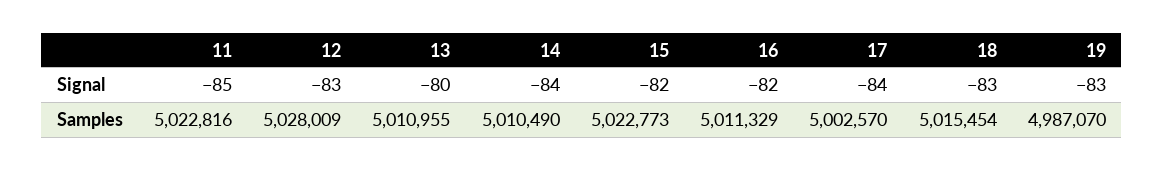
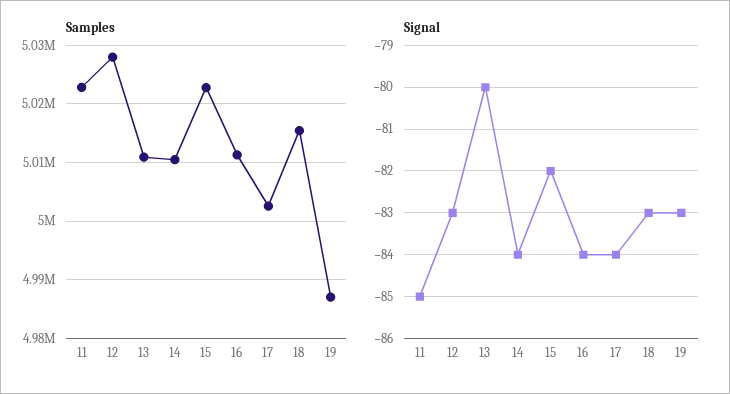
  {
    "Signal": {
      "11": -85,
      "12": -83,
      "13": -80,
      "14": -84,
      "15": -82,
-     "16": -82,
+     "16": -84,
      "17": -84,
      "18": -83,
      "19": -83
    },
    "Samples": {
      "11": 5022816,
      "12": 5028009,
      "13": 5010955,
      "14": 5010490,
      "15": 5022773,
      "16": 5011329,
      "17": 5002570,
      "18": 5015454,
      "19": 4987070
    }
  }

